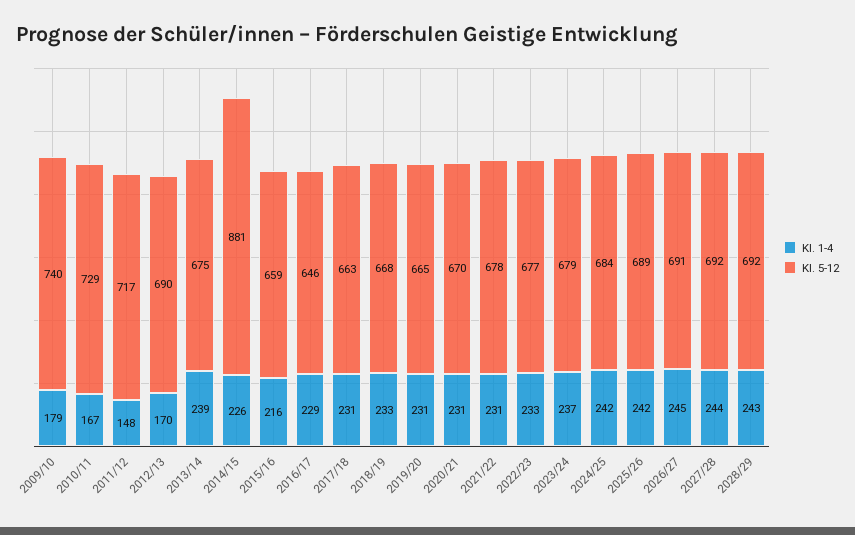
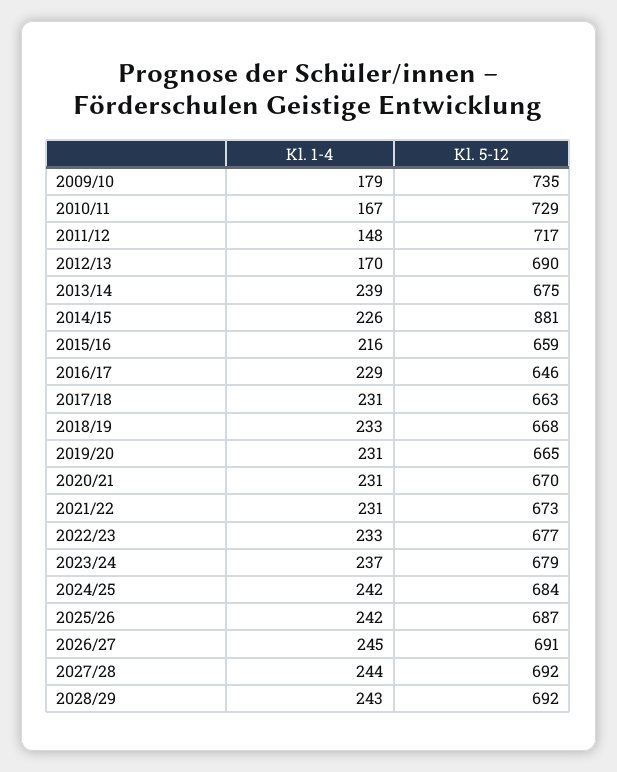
  {
    "Kl. 1-4": {
      "2009/10": 179,
      "2010/11": 167,
      "2011/12": 148,
      "2012/13": 170,
      "2013/14": 239,
      "2014/15": 226,
      "2015/16": 216,
      "2016/17": 229,
      "2017/18": 231,
      "2018/19": 233,
      "2019/20": 231,
      "2020/21": 231,
      "2021/22": 231,
      "2022/23": 233,
      "2023/24": 237,
      "2024/25": 242,
      "2025/26": 242,
      "2026/27": 245,
      "2027/28": 244,
      "2028/29": 243
    },
    "Kl. 5-12": {
-     "2009/10": 740,
+     "2009/10": 735,
      "2010/11": 729,
      "2011/12": 717,
      "2012/13": 690,
      "2013/14": 675,
      "2014/15": 881,
      "2015/16": 659,
      "2016/17": 646,
      "2017/18": 663,
      "2018/19": 668,
      "2019/20": 665,
      "2020/21": 670,
-     "2021/22": 678,
+     "2021/22": 673,
      "2022/23": 677,
      "2023/24": 679,
      "2024/25": 684,
-     "2025/26": 689,
+     "2025/26": 687,
      "2026/27": 691,
      "2027/28": 692,
      "2028/29": 692
    }
  }

